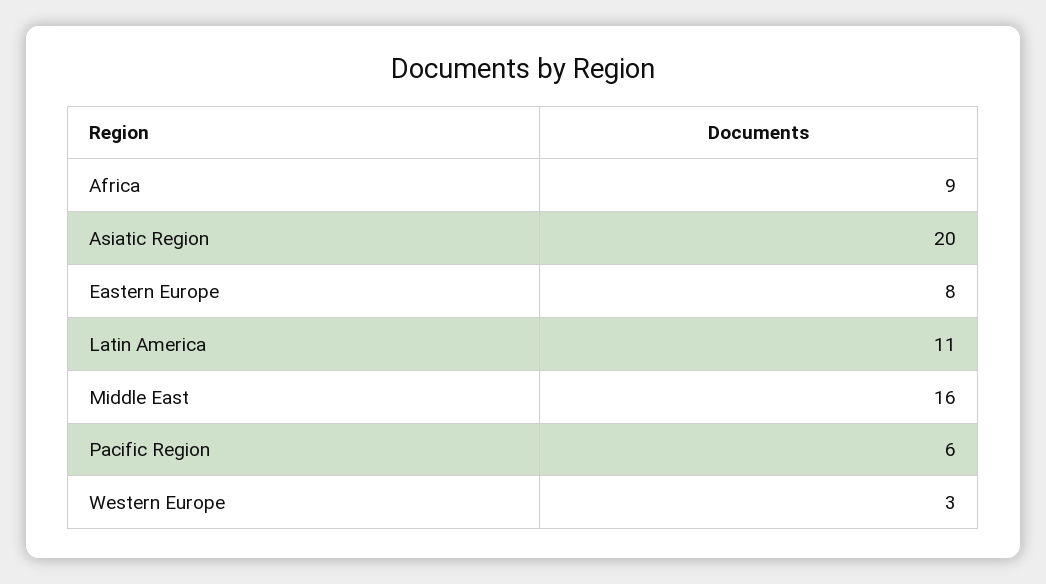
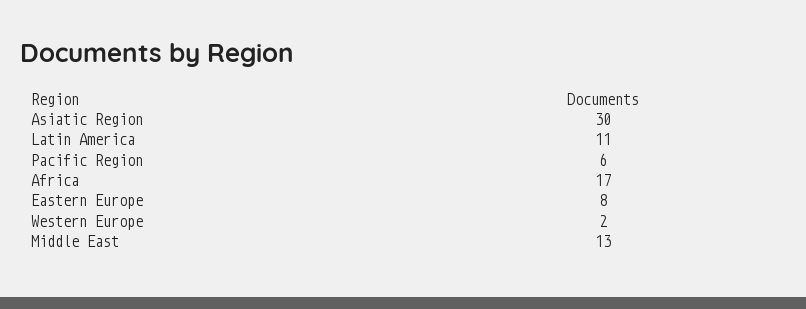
  {
-   "Africa": 9,
+   "Africa": 17,
-   "Asiatic Region": 20,
+   "Asiatic Region": 30,
    "Eastern Europe": 8,
    "Latin America": 11,
-   "Middle East": 16,
+   "Middle East": 13,
    "Pacific Region": 6,
-   "Western Europe": 3
+   "Western Europe": 2
  }

